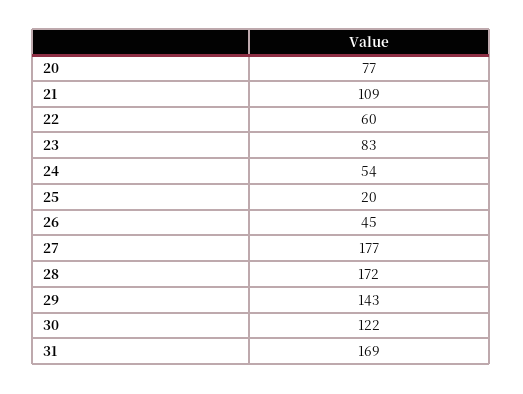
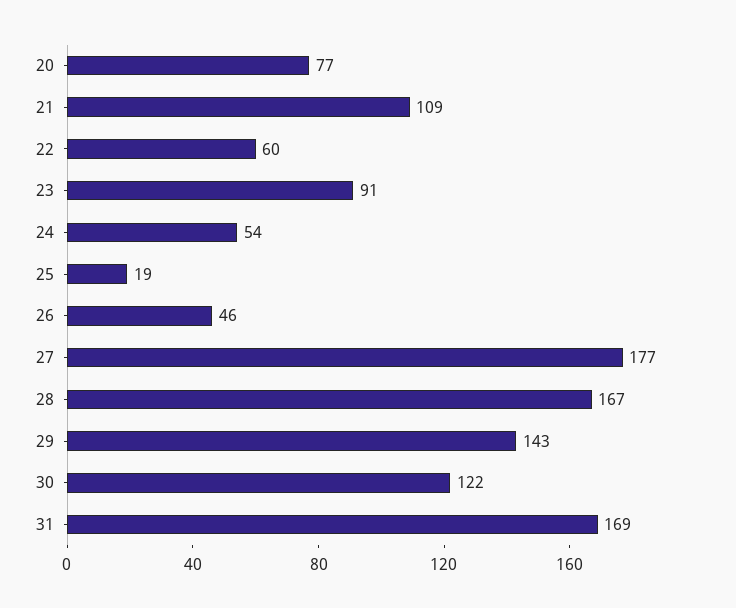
  {
    "20": 77,
    "21": 109,
    "22": 60,
-   "23": 83,
+   "23": 91,
    "24": 54,
-   "25": 20,
+   "25": 19,
-   "26": 45,
+   "26": 46,
    "27": 177,
-   "28": 172,
+   "28": 167,
    "29": 143,
    "30": 122,
    "31": 169
  }

